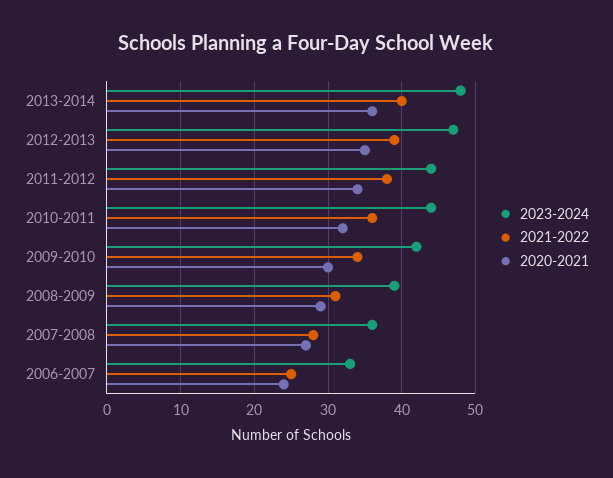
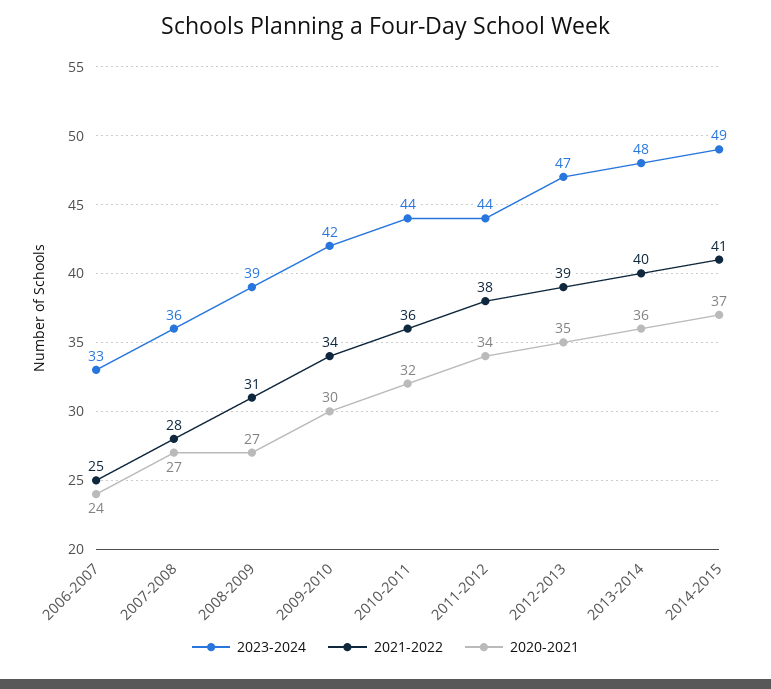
  {
    "2023-2024": {
      "2013-2014": 48,
      "2012-2013": 47,
      "2011-2012": 44,
      "2010-2011": 44,
      "2009-2010": 42,
      "2008-2009": 39,
      "2007-2008": 36,
-     "2006-2007": 33
+     "2006-2007": 33,
+     "2014-2015": 49
    },
    "2021-2022": {
      "2013-2014": 40,
      "2012-2013": 39,
      "2011-2012": 38,
      "2010-2011": 36,
      "2009-2010": 34,
      "2008-2009": 31,
      "2007-2008": 28,
-     "2006-2007": 25
+     "2006-2007": 25,
+     "2014-2015": 41
    },
    "2020-2021": {
      "2013-2014": 36,
      "2012-2013": 35,
      "2011-2012": 34,
      "2010-2011": 32,
      "2009-2010": 30,
-     "2008-2009": 29,
+     "2008-2009": 27,
      "2007-2008": 27,
-     "2006-2007": 24
+     "2006-2007": 24,
+     "2014-2015": 37
    }
  }

